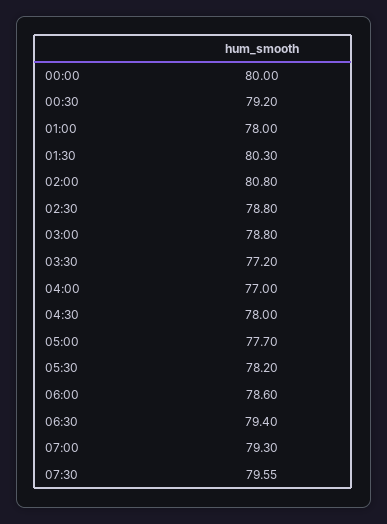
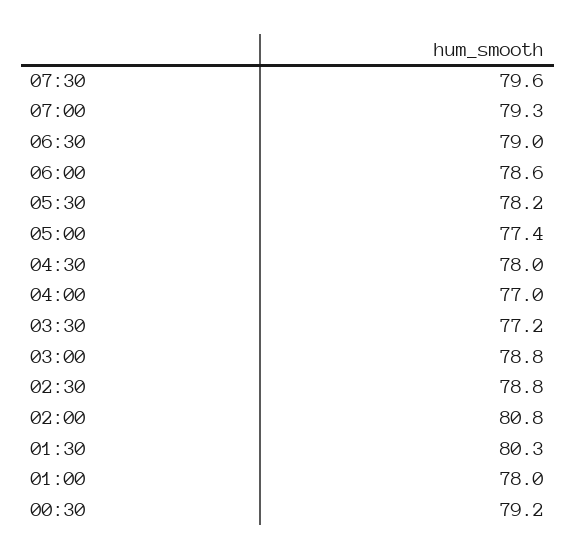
  {
-   "00:00": 80,
    "00:30": 79.2,
    "01:00": 78,
    "01:30": 80.3,
    "02:00": 80.8,
    "02:30": 78.8,
    "03:00": 78.8,
    "03:30": 77.2,
    "04:00": 77,
    "04:30": 78,
-   "05:00": 77.7,
+   "05:00": 77.4,
    "05:30": 78.2,
    "06:00": 78.6,
-   "06:30": 79.4,
+   "06:30": 79,
    "07:00": 79.3,
    "07:30": 79.55
  }

